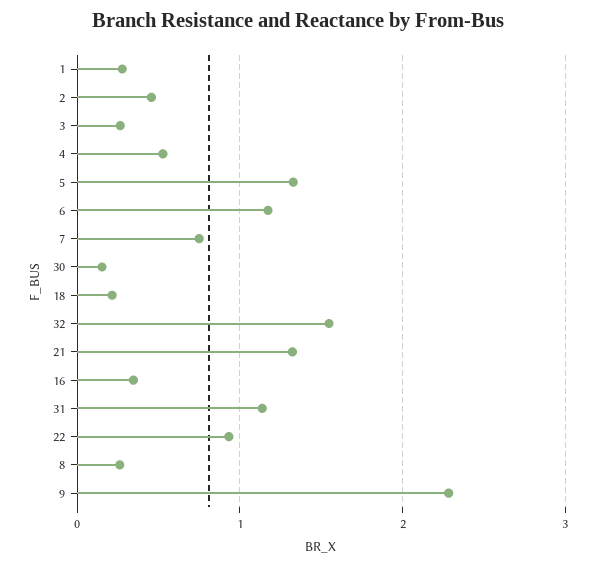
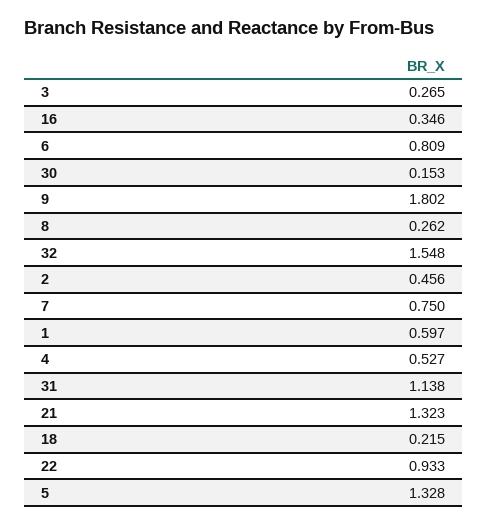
  {
-   "1": 0.3,
+   "1": 0.597,
    "2": 0.456,
    "3": 0.265,
    "4": 0.527,
    "5": 1.328,
-   "6": 1.2,
+   "6": 0.809,
    "7": 0.75,
    "30": 0.153,
    "18": 0.215,
    "32": 1.548,
    "21": 1.323,
    "16": 0.346,
    "31": 1.138,
    "22": 0.933,
    "8": 0.262,
-   "9": 2.3
+   "9": 1.802
  }

